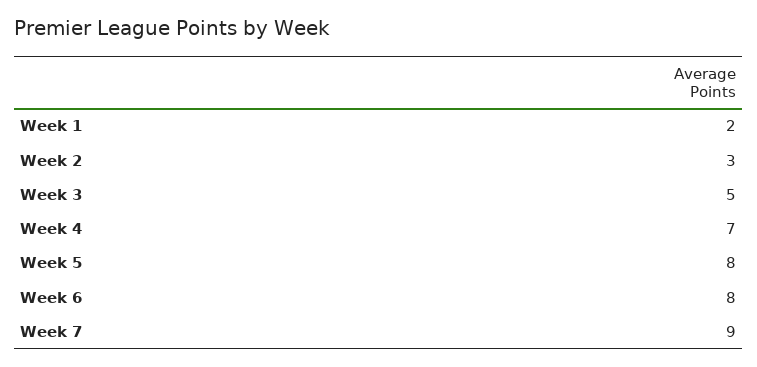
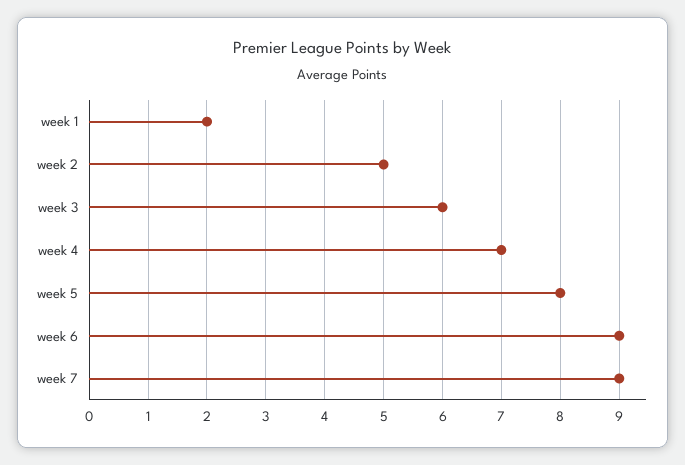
  {
    "Week 1": 2,
-   "Week 2": 3,
+   "Week 2": 5,
-   "Week 3": 5,
+   "Week 3": 6,
    "Week 4": 7,
    "Week 5": 8,
-   "Week 6": 8,
+   "Week 6": 9,
    "Week 7": 9
  }

